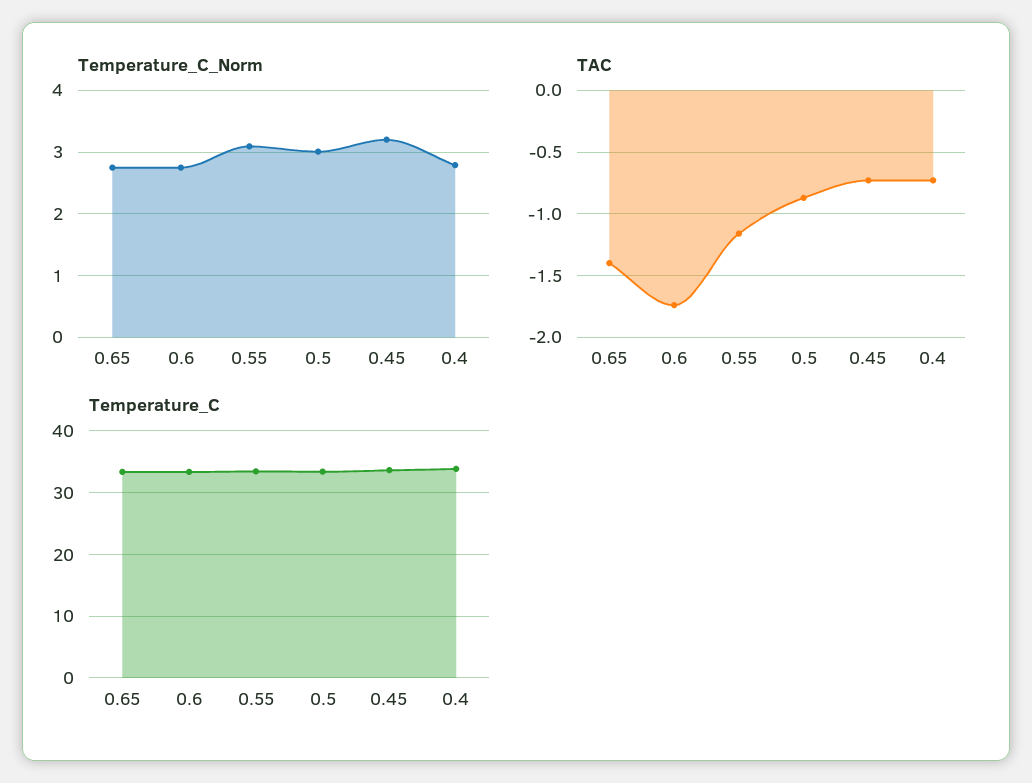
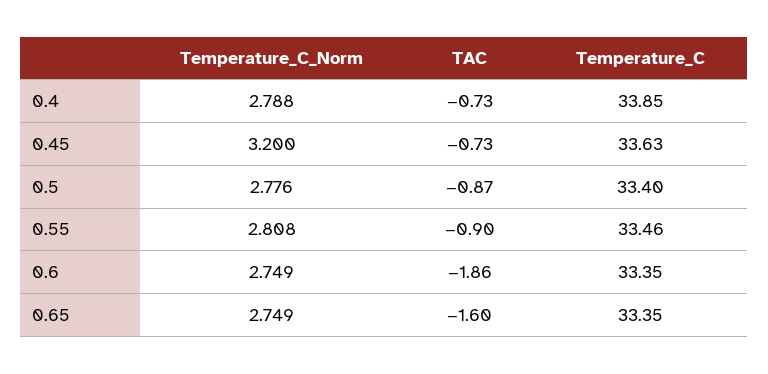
  {
    "Temperature_C_Norm": {
      "0.65": 2.749,
      "0.6": 2.749,
-     "0.55": 3.1,
+     "0.55": 2.808,
-     "0.5": 3,
+     "0.5": 2.776,
      "0.45": 3.2,
      "0.4": 2.788
    },
    "TAC": {
-     "0.65": -1.4,
+     "0.65": -1.6,
-     "0.6": -1.75,
+     "0.6": -1.86,
-     "0.55": -1.15,
+     "0.55": -0.9,
      "0.5": -0.87,
      "0.45": -0.73,
      "0.4": -0.73
    },
    "Temperature_C": {
      "0.65": 33.35,
      "0.6": 33.35,
      "0.55": 33.46,
      "0.5": 33.4,
      "0.45": 33.63,
      "0.4": 33.85
    }
  }

